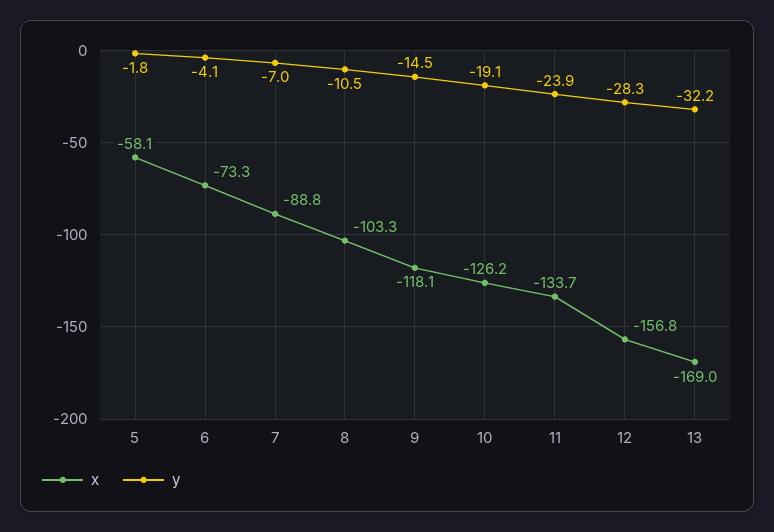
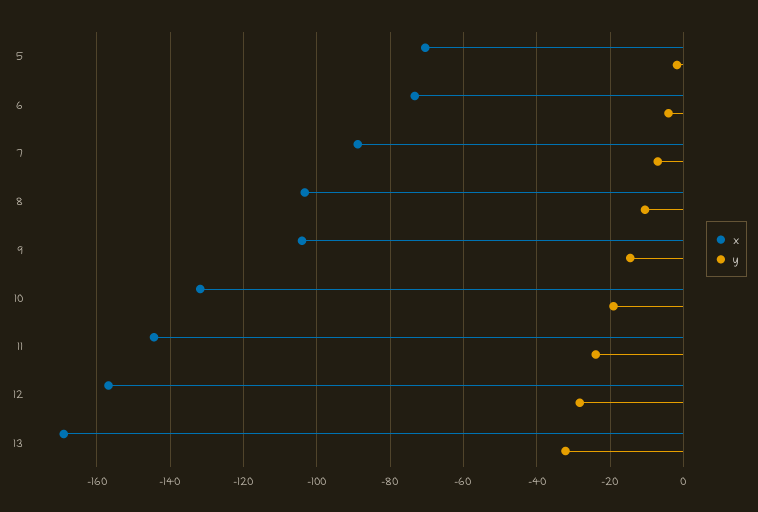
  {
    "x": {
-     "5": -58.1,
+     "5": -70,
      "6": -73.3,
      "7": -88.8,
      "8": -103.3,
-     "9": -118.1,
+     "9": -104,
-     "10": -126.2,
+     "10": -132,
-     "11": -133.7,
+     "11": -144,
      "12": -156.8,
      "13": -169
    },
    "y": {
      "5": -1.8,
      "6": -4.1,
      "7": -7,
      "8": -10.5,
      "9": -14.5,
      "10": -19.1,
      "11": -23.9,
      "12": -28.3,
      "13": -32.2
    }
  }

